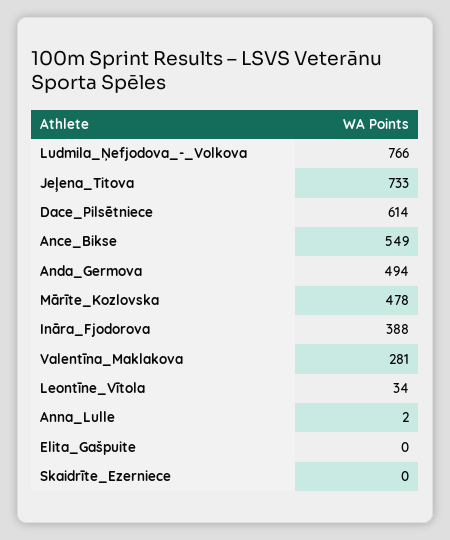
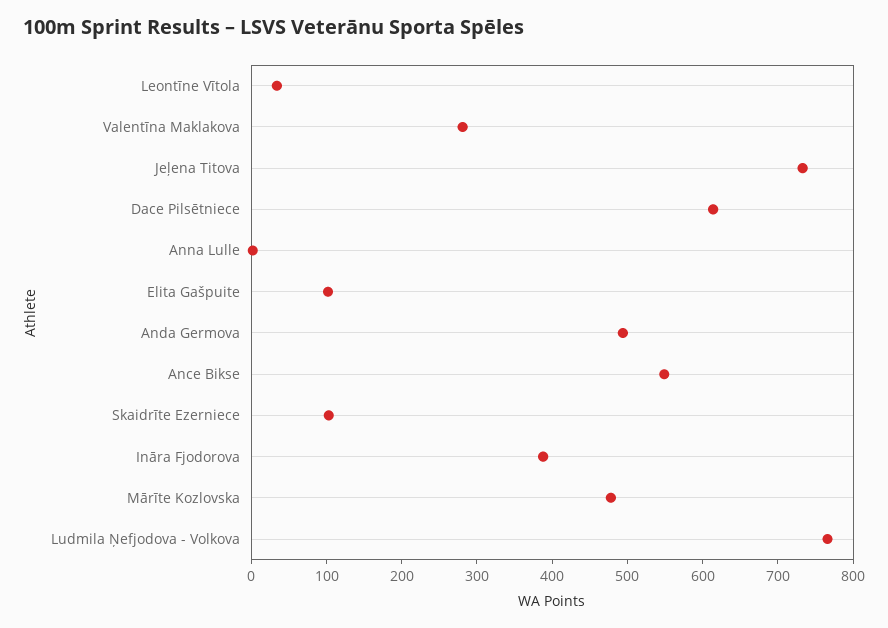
  {
    "Ludmila_Ņefjodova_-_Volkova": 766,
    "Jeļena_Titova": 733,
    "Dace_Pilsētniece": 614,
    "Ance_Bikse": 549,
    "Anda_Germova": 494,
    "Mārīte_Kozlovska": 478,
    "Ināra_Fjodorova": 388,
    "Valentīna_Maklakova": 281,
    "Leontīne_Vītola": 34,
    "Anna_Lulle": 2,
-   "Elita_Gašpuite": 0,
+   "Elita_Gašpuite": 100,
-   "Skaidrīte_Ezerniece": 0
+   "Skaidrīte_Ezerniece": 100
  }

